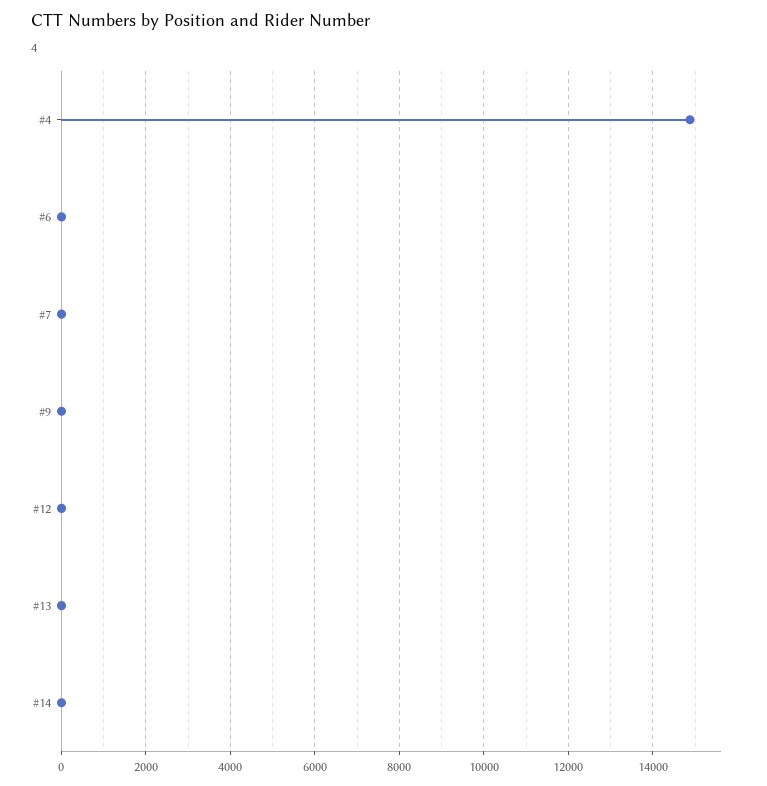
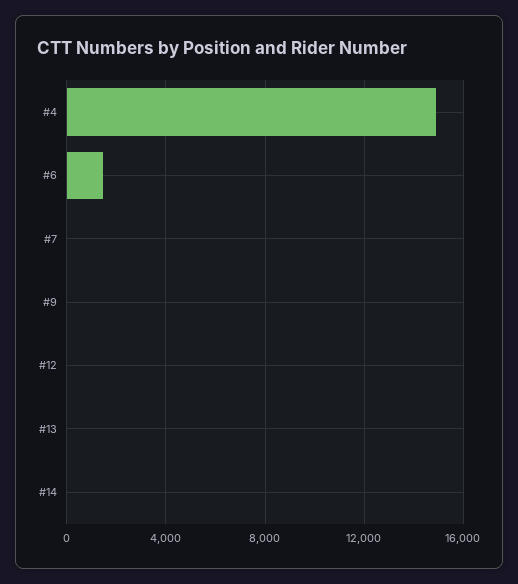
  {
    "#4": 14800,
-   "#6": 0,
+   "#6": 1500,
    "#7": 0,
    "#9": 0,
    "#12": 0,
    "#13": 0,
    "#14": 0
  }

